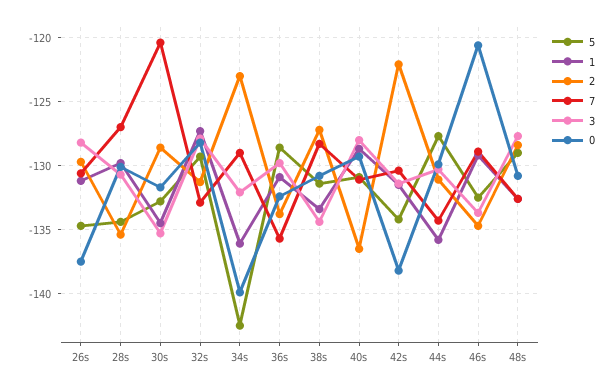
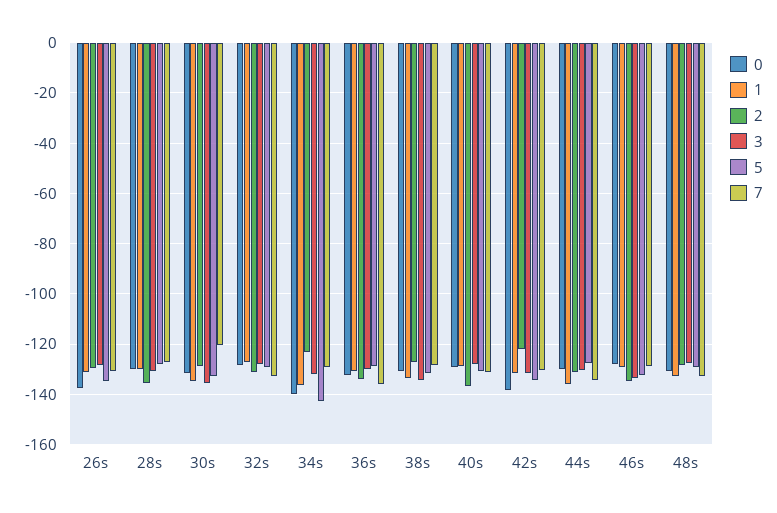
  {
    "5": {
      "26s": -134.5,
-     "28s": -134.5,
+     "28s": -127.5,
      "30s": -133,
      "32s": -129.5,
      "34s": -142.5,
      "36s": -128.5,
      "38s": -131.5,
      "40s": -131,
      "42s": -134,
      "44s": -127.5,
      "46s": -132.5,
      "48s": -129
    },
    "1": {
      "26s": -131,
      "28s": -130,
      "30s": -134.5,
      "32s": -127.5,
      "34s": -136,
      "36s": -131,
      "38s": -133.5,
      "40s": -128.5,
      "42s": -131.5,
      "44s": -136,
      "46s": -129,
      "48s": -132.5
    },
    "2": {
      "26s": -129.5,
      "28s": -135.5,
      "30s": -128.5,
      "32s": -131.5,
      "34s": -123,
      "36s": -134,
      "38s": -127,
      "40s": -136.5,
      "42s": -122,
      "44s": -131,
      "46s": -134.5,
      "48s": -128.5
    },
    "7": {
      "26s": -130.5,
      "28s": -127,
      "30s": -120.5,
      "32s": -133,
      "34s": -129,
      "36s": -135.5,
      "38s": -128.5,
      "40s": -131,
      "42s": -130.5,
      "44s": -134.5,
      "46s": -129,
      "48s": -132.5
    },
    "3": {
      "26s": -128,
      "28s": -130.5,
      "30s": -135.5,
      "32s": -128,
      "34s": -132,
      "36s": -130,
      "38s": -134.5,
      "40s": -128,
      "42s": -131.5,
      "44s": -130.5,
      "46s": -133.5,
      "48s": -127.5
    },
    "0": {
      "26s": -137.5,
      "28s": -130,
      "30s": -131.5,
      "32s": -128,
      "34s": -140,
      "36s": -132.5,
      "38s": -131,
      "40s": -129.5,
      "42s": -138,
      "44s": -130,
-     "46s": -120.5,
+     "46s": -127.5,
      "48s": -131
    }
  }

